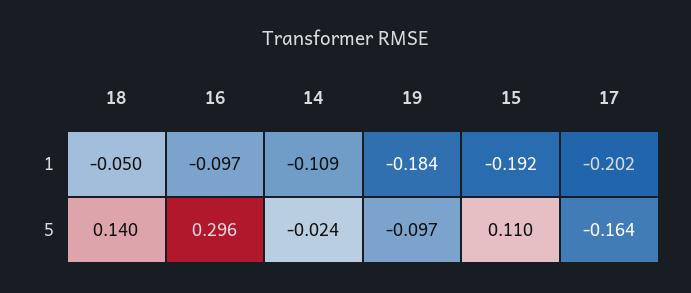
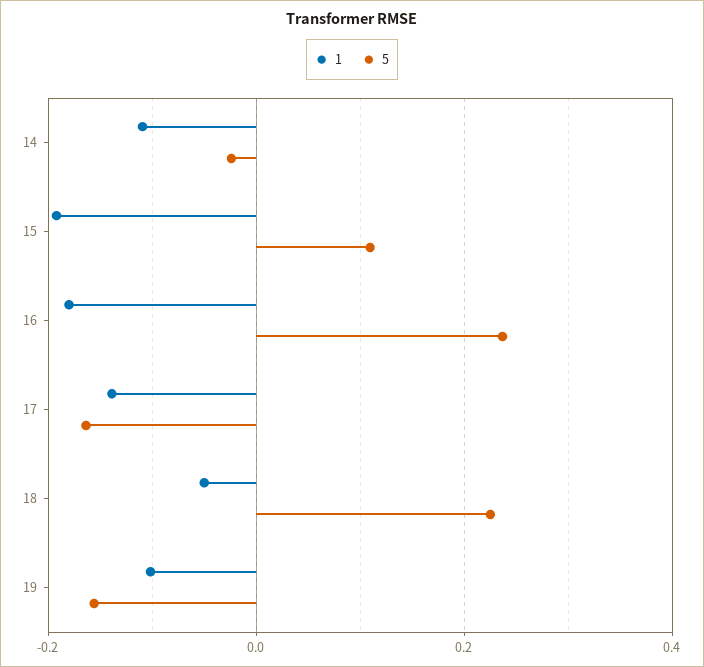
  {
    "1": {
      "18": -0.05,
-     "16": -0.097,
+     "16": -0.18,
      "14": -0.109,
-     "19": -0.184,
+     "19": -0.1,
      "15": -0.192,
-     "17": -0.202
+     "17": -0.14
    },
    "5": {
-     "18": 0.14,
+     "18": 0.22,
-     "16": 0.296,
+     "16": 0.24,
      "14": -0.024,
-     "19": -0.097,
+     "19": -0.16,
      "15": 0.11,
      "17": -0.164
    }
  }

